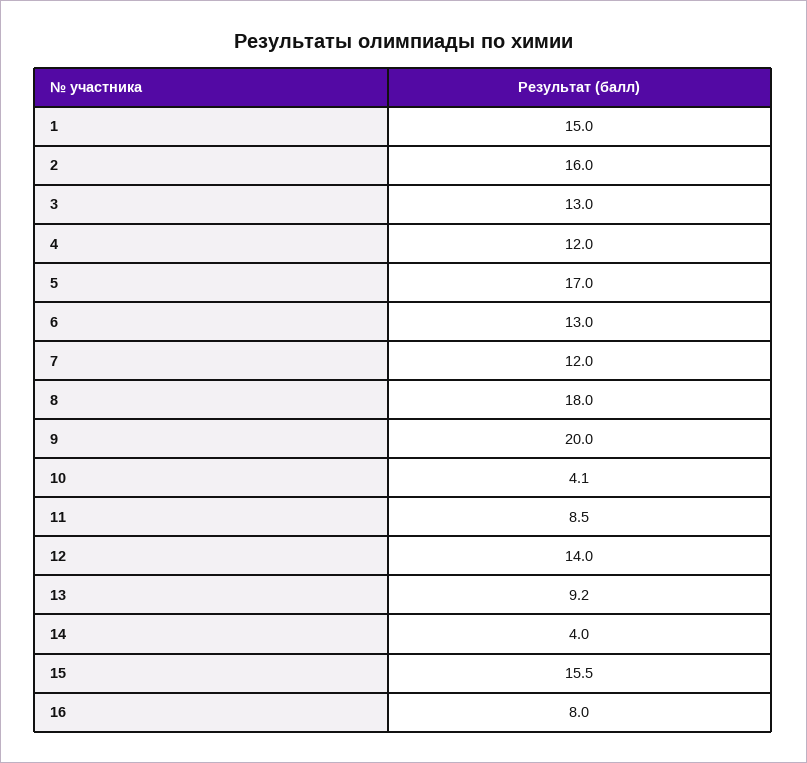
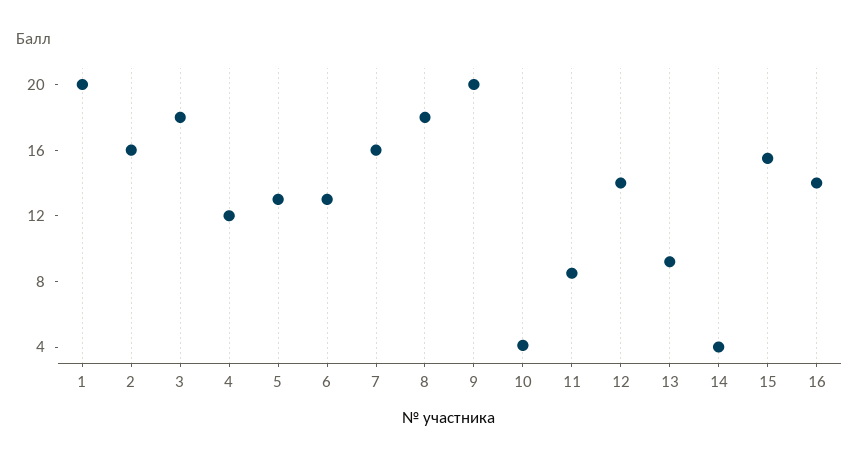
  {
-   "1": 15,
+   "1": 20,
    "2": 16,
-   "3": 13,
+   "3": 18,
    "4": 12,
-   "5": 17,
+   "5": 13,
    "6": 13,
-   "7": 12,
+   "7": 16,
    "8": 18,
    "9": 20,
    "10": 4.1,
    "11": 8.5,
    "12": 14,
    "13": 9.2,
    "14": 4,
    "15": 15.5,
-   "16": 8
+   "16": 14
  }

